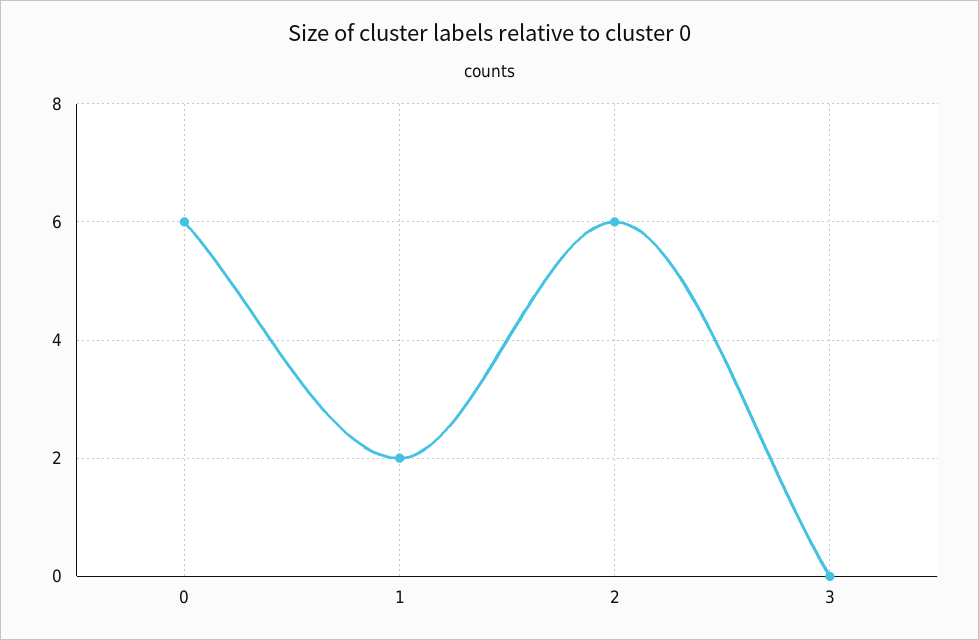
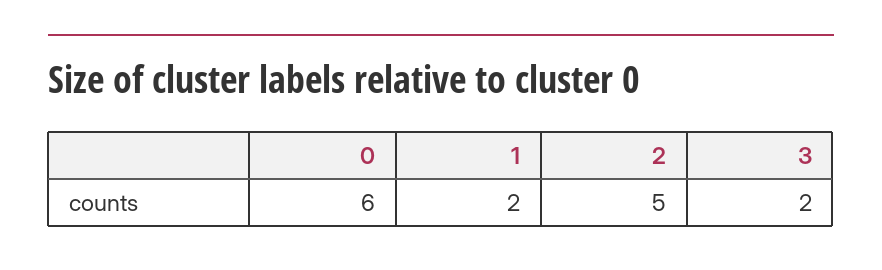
  {
    "0": 6,
    "1": 2,
-   "2": 6,
+   "2": 5,
-   "3": 0
+   "3": 2
  }

